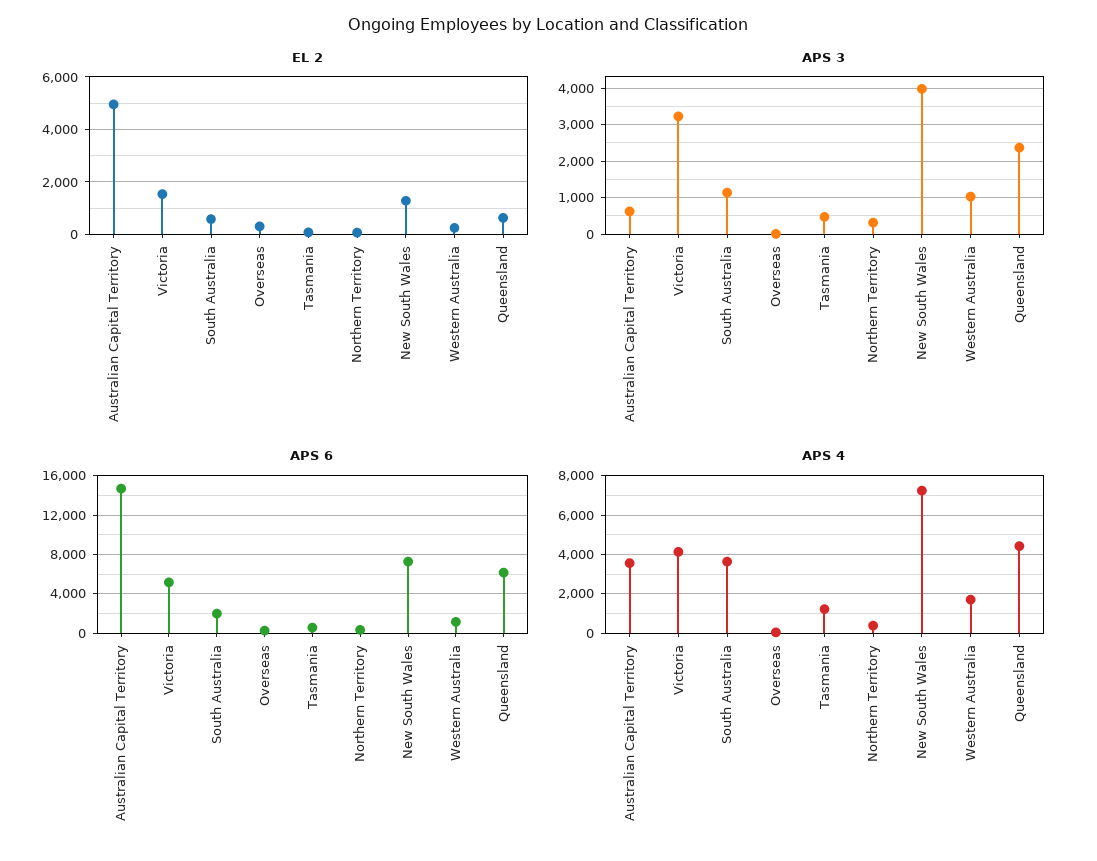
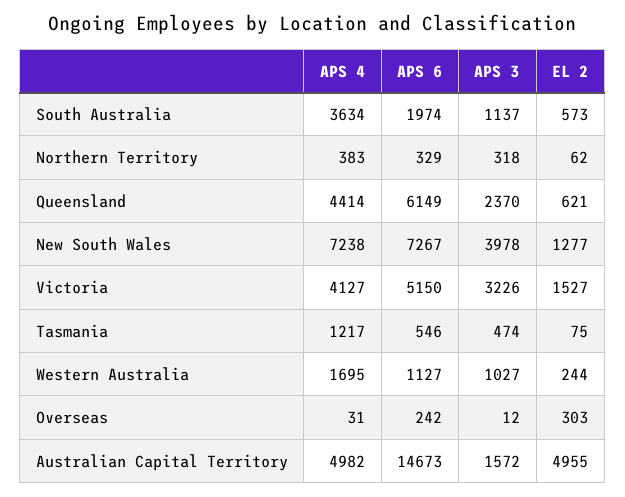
  {
    "EL 2": {
      "Australian Capital Territory": 4955,
      "Victoria": 1527,
      "South Australia": 573,
      "Overseas": 303,
      "Tasmania": 75,
      "Northern Territory": 62,
      "New South Wales": 1277,
      "Western Australia": 244,
      "Queensland": 621
    },
    "APS 3": {
-     "Australian Capital Territory": 600,
+     "Australian Capital Territory": 1572,
      "Victoria": 3226,
      "South Australia": 1137,
      "Overseas": 12,
      "Tasmania": 474,
      "Northern Territory": 318,
      "New South Wales": 3978,
      "Western Australia": 1027,
      "Queensland": 2370
    },
    "APS 6": {
      "Australian Capital Territory": 14673,
      "Victoria": 5150,
      "South Australia": 1974,
      "Overseas": 242,
      "Tasmania": 546,
      "Northern Territory": 329,
      "New South Wales": 7267,
      "Western Australia": 1127,
      "Queensland": 6149
    },
    "APS 4": {
-     "Australian Capital Territory": 3500,
+     "Australian Capital Territory": 4982,
      "Victoria": 4127,
      "South Australia": 3634,
      "Overseas": 31,
      "Tasmania": 1217,
      "Northern Territory": 383,
      "New South Wales": 7238,
      "Western Australia": 1695,
      "Queensland": 4414
    }
  }

